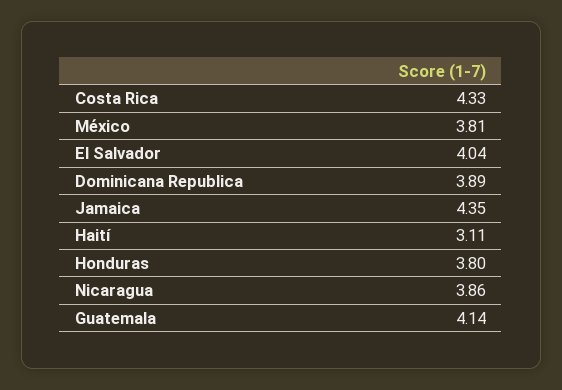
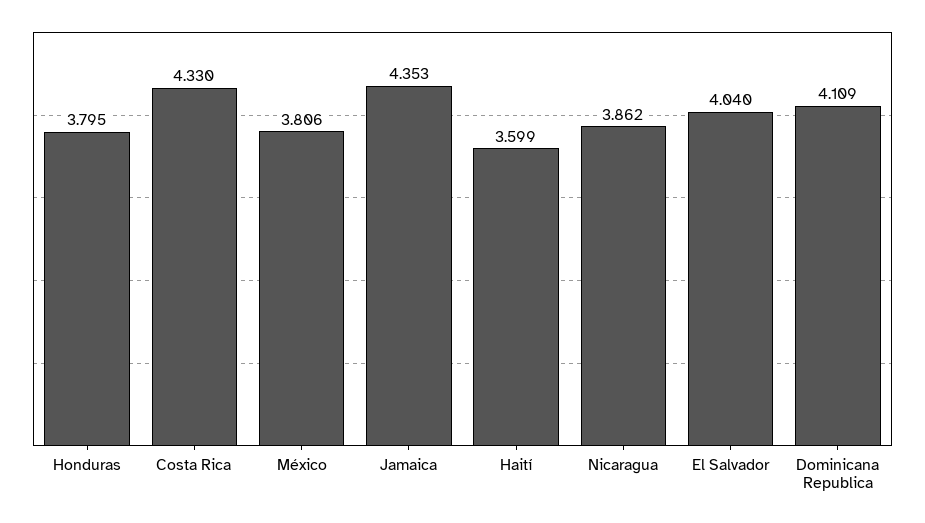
  {
    "Costa Rica": 4.33,
    "México": 3.806,
    "El Salvador": 4.04,
-   "Dominicana Republica": 3.89,
+   "Dominicana Republica": 4.109,
    "Jamaica": 4.353,
-   "Haití": 3.11,
+   "Haití": 3.599,
    "Honduras": 3.795,
-   "Nicaragua": 3.862,
+   "Nicaragua": 3.862
-   "Guatemala": 4.14
  }

